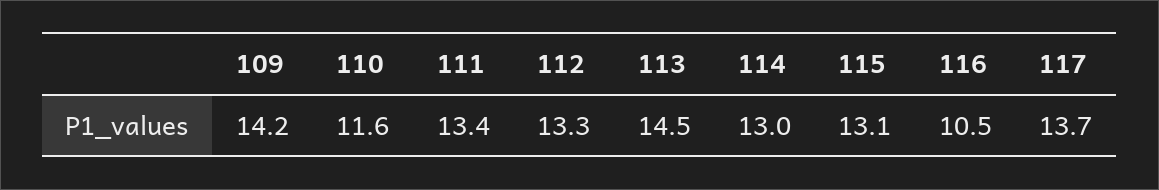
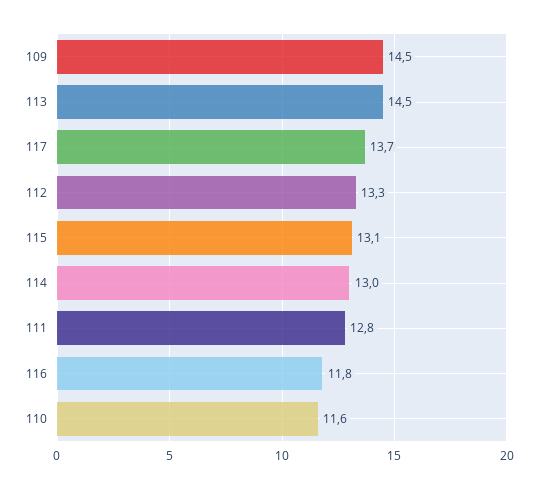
  {
-   "109": 14.2,
+   "109": 14.5,
    "110": 11.6,
-   "111": 13.4,
+   "111": 12.8,
    "112": 13.3,
    "113": 14.5,
    "114": 13,
    "115": 13.1,
-   "116": 10.5,
+   "116": 11.8,
    "117": 13.7
  }

